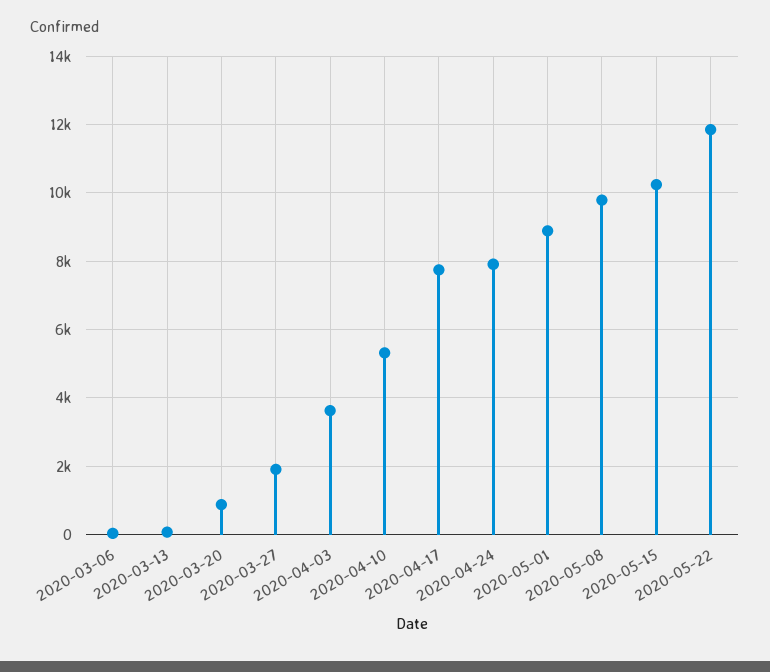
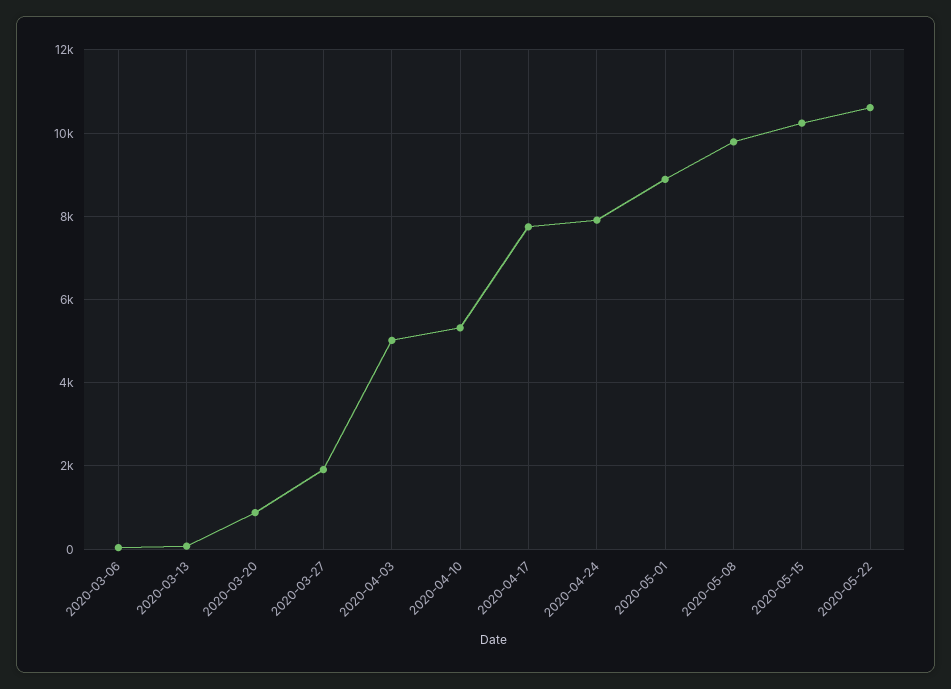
  {
    "2020-03-06": 0,
    "2020-03-13": 0,
    "2020-03-20": 800,
    "2020-03-27": 2000,
-   "2020-04-03": 3600,
+   "2020-04-03": 5000,
    "2020-04-10": 5400,
    "2020-04-17": 7800,
    "2020-04-24": 8000,
    "2020-05-01": 8800,
    "2020-05-08": 9800,
    "2020-05-15": 10200,
-   "2020-05-22": 11800
+   "2020-05-22": 10600
  }

